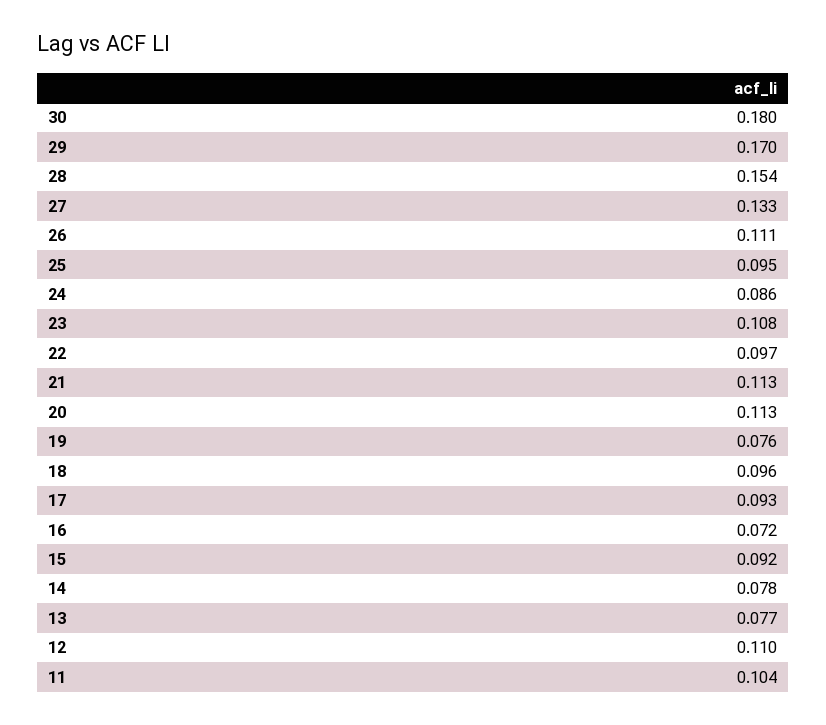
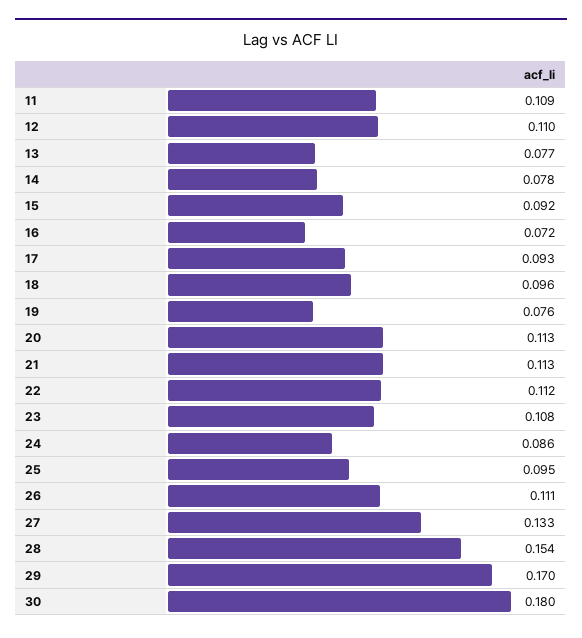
  {
    "30": 0.18,
    "29": 0.17,
    "28": 0.154,
    "27": 0.133,
    "26": 0.111,
    "25": 0.095,
    "24": 0.086,
    "23": 0.108,
-   "22": 0.097,
+   "22": 0.112,
    "21": 0.113,
    "20": 0.113,
    "19": 0.076,
    "18": 0.096,
    "17": 0.093,
    "16": 0.072,
    "15": 0.092,
    "14": 0.078,
    "13": 0.077,
    "12": 0.11,
-   "11": 0.104
+   "11": 0.109
  }

